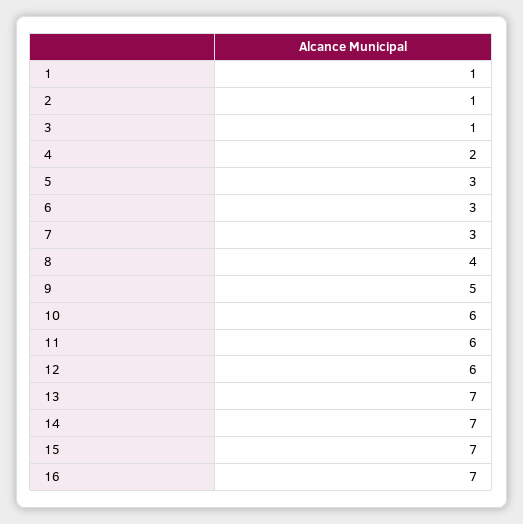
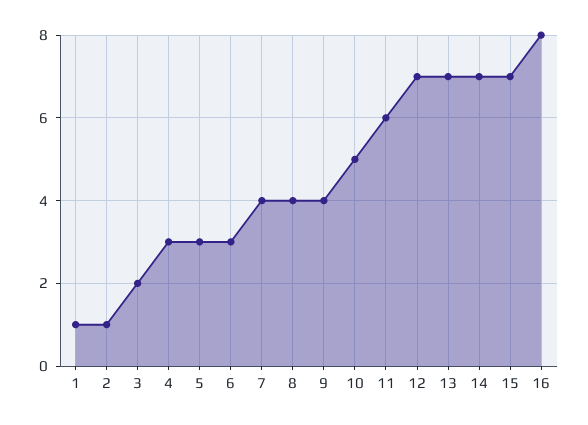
  {
    "1": 1,
    "2": 1,
-   "3": 1,
+   "3": 2,
-   "4": 2,
+   "4": 3,
    "5": 3,
    "6": 3,
-   "7": 3,
+   "7": 4,
    "8": 4,
-   "9": 5,
+   "9": 4,
-   "10": 6,
+   "10": 5,
    "11": 6,
-   "12": 6,
+   "12": 7,
    "13": 7,
    "14": 7,
    "15": 7,
-   "16": 7
+   "16": 8
  }

